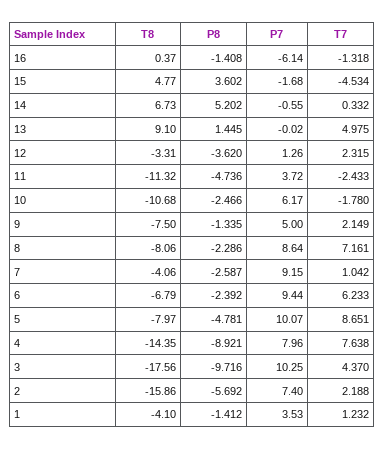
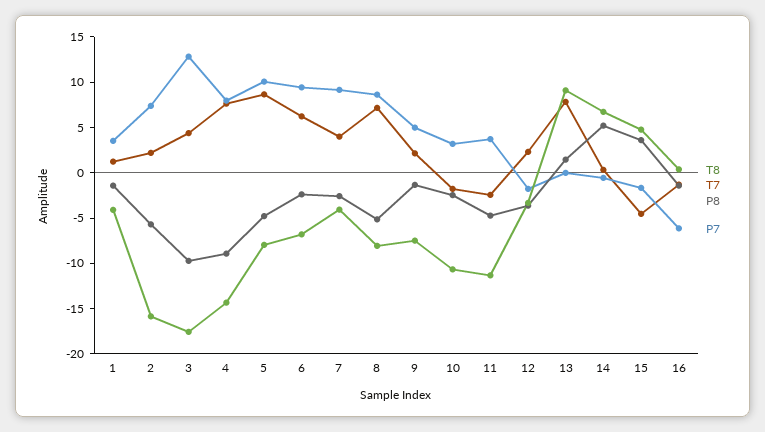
  {
    "T8": {
      "16": 0.37,
      "15": 4.77,
      "14": 6.73,
      "13": 9.1,
      "12": -3.31,
      "11": -11.32,
      "10": -10.68,
      "9": -7.5,
      "8": -8.06,
      "7": -4.06,
      "6": -6.79,
      "5": -7.97,
      "4": -14.35,
      "3": -17.56,
      "2": -15.86,
      "1": -4.1
    },
    "P8": {
      "16": -1.408,
      "15": 3.602,
      "14": 5.202,
      "13": 1.445,
      "12": -3.62,
      "11": -4.736,
      "10": -2.466,
      "9": -1.335,
-     "8": -2.286,
+     "8": -5,
      "7": -2.587,
      "6": -2.392,
      "5": -4.781,
      "4": -8.921,
      "3": -9.716,
      "2": -5.692,
      "1": -1.412
    },
    "P7": {
      "16": -6.14,
      "15": -1.68,
      "14": -0.55,
      "13": -0.02,
-     "12": 1.26,
+     "12": -2,
      "11": 3.72,
-     "10": 6.17,
+     "10": 3,
      "9": 5,
      "8": 8.64,
      "7": 9.15,
      "6": 9.44,
      "5": 10.07,
      "4": 7.96,
-     "3": 10.25,
+     "3": 13,
      "2": 7.4,
      "1": 3.53
    },
    "T7": {
      "16": -1.318,
      "15": -4.534,
      "14": 0.332,
-     "13": 4.975,
+     "13": 8,
      "12": 2.315,
      "11": -2.433,
      "10": -1.78,
      "9": 2.149,
      "8": 7.161,
-     "7": 1.042,
+     "7": 4,
      "6": 6.233,
      "5": 8.651,
      "4": 7.638,
      "3": 4.37,
      "2": 2.188,
      "1": 1.232
    }
  }

